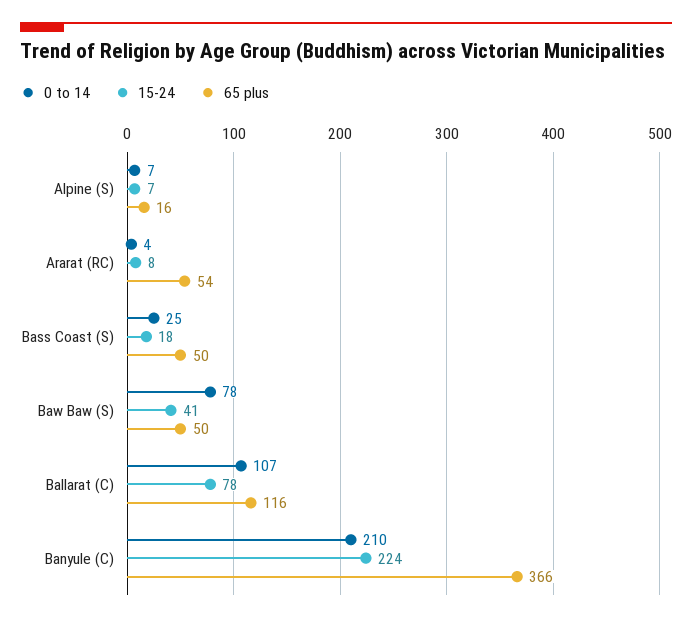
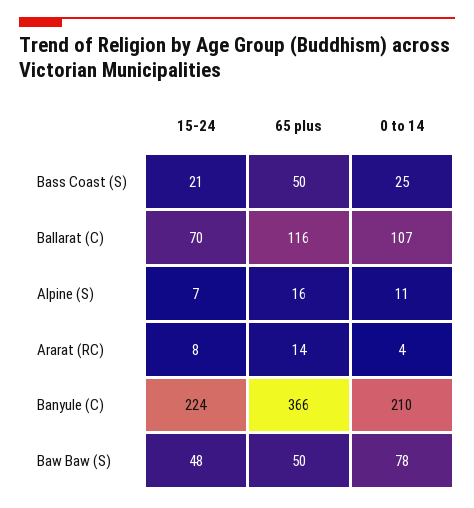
  {
    "0 to 14": {
-     "Alpine (S)": 7,
+     "Alpine (S)": 11,
      "Ararat (RC)": 4,
      "Bass Coast (S)": 25,
      "Baw Baw (S)": 78,
      "Ballarat (C)": 107,
      "Banyule (C)": 210
    },
    "15-24": {
      "Alpine (S)": 7,
      "Ararat (RC)": 8,
-     "Bass Coast (S)": 18,
+     "Bass Coast (S)": 21,
-     "Baw Baw (S)": 41,
+     "Baw Baw (S)": 48,
-     "Ballarat (C)": 78,
+     "Ballarat (C)": 70,
      "Banyule (C)": 224
    },
    "65 plus": {
      "Alpine (S)": 16,
-     "Ararat (RC)": 54,
+     "Ararat (RC)": 14,
      "Bass Coast (S)": 50,
      "Baw Baw (S)": 50,
      "Ballarat (C)": 116,
      "Banyule (C)": 366
    }
  }

